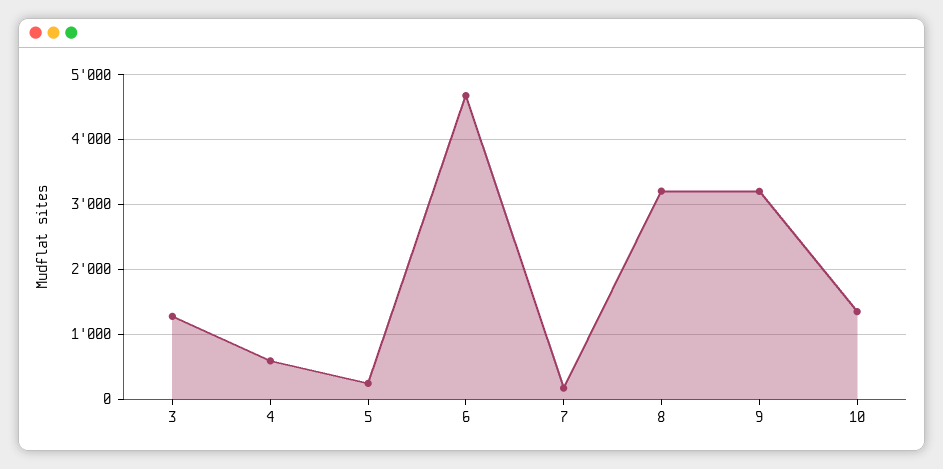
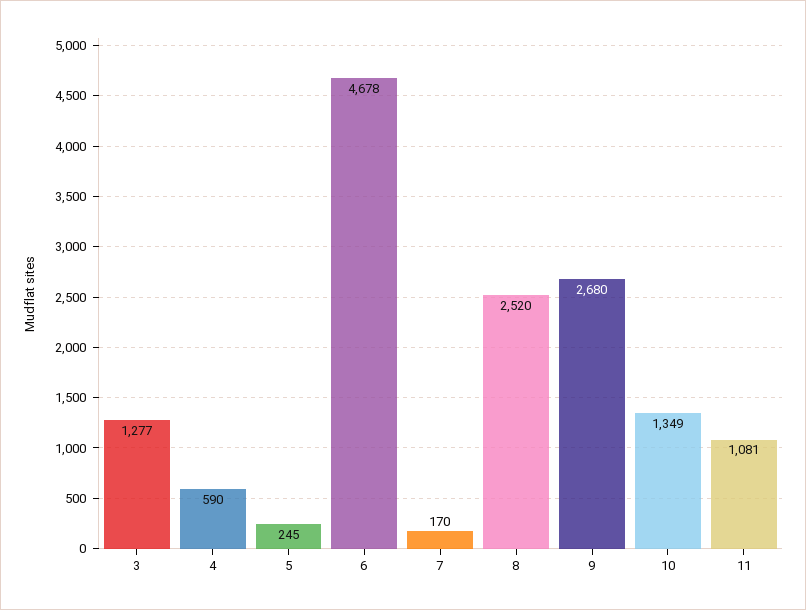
  {
    "3": 1277,
    "4": 590,
    "5": 245,
    "6": 4678,
    "7": 170,
-   "8": 3200,
+   "8": 2520,
-   "9": 3200,
+   "9": 2680,
-   "10": 1349
+   "10": 1349,
+   "11": 1081
  }

